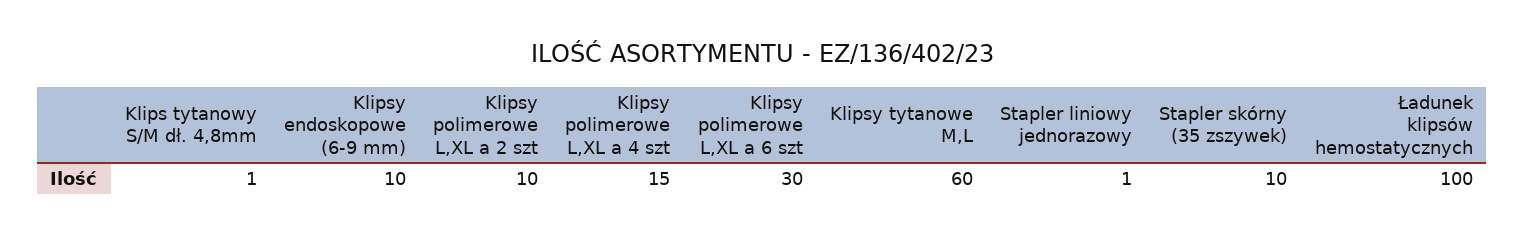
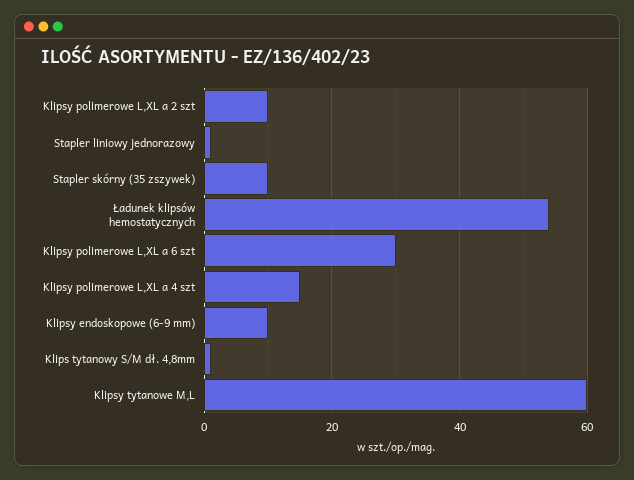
  {
    "Klips tytanowy S/M dł. 4,8mm": 1,
    "Klipsy endoskopowe (6-9 mm)": 10,
    "Klipsy polimerowe L,XL a 2 szt": 10,
    "Klipsy polimerowe L,XL a 4 szt": 15,
    "Klipsy polimerowe L,XL a 6 szt": 30,
    "Klipsy tytanowe M,L": 60,
    "Stapler liniowy jednorazowy": 1,
    "Stapler skórny (35 zszywek)": 10,
-   "Ładunek klipsów hemostatycznych": 100
+   "Ładunek klipsów hemostatycznych": 55
  }

